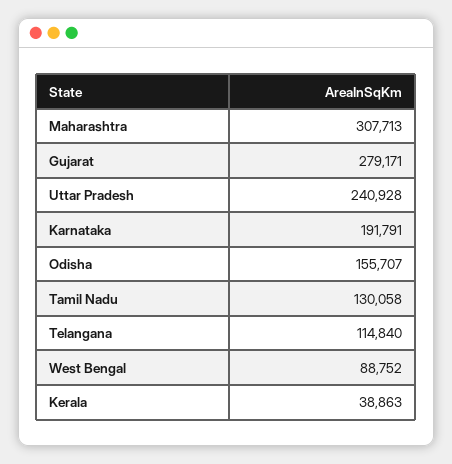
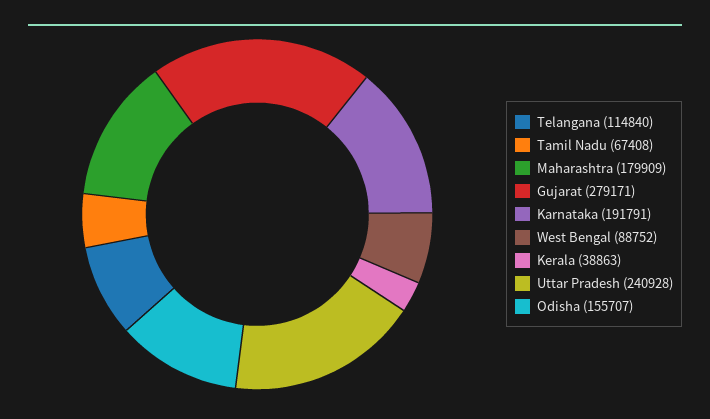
  {
-   "Maharashtra": 307713,
+   "Maharashtra": 179909,
    "Gujarat": 279171,
    "Uttar Pradesh": 240928,
    "Karnataka": 191791,
    "Odisha": 155707,
-   "Tamil Nadu": 130058,
+   "Tamil Nadu": 67408,
    "Telangana": 114840,
    "West Bengal": 88752,
    "Kerala": 38863
  }

